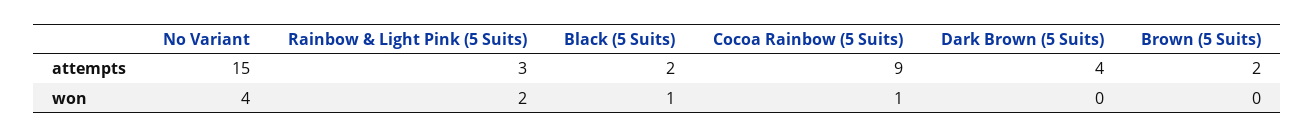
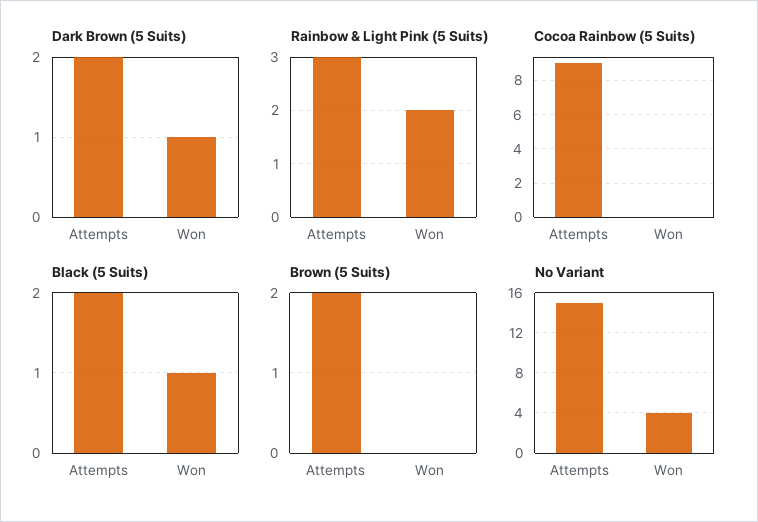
  {
    "No Variant": {
      "attempts": 15,
      "won": 4
    },
    "Rainbow & Light Pink (5 Suits)": {
      "attempts": 3,
      "won": 2
    },
    "Black (5 Suits)": {
      "attempts": 2,
      "won": 1
    },
    "Cocoa Rainbow (5 Suits)": {
      "attempts": 9,
-     "won": 1
+     "won": 0
    },
    "Dark Brown (5 Suits)": {
-     "attempts": 4,
+     "attempts": 2,
-     "won": 0
+     "won": 1
    },
    "Brown (5 Suits)": {
      "attempts": 2,
      "won": 0
    }
  }

